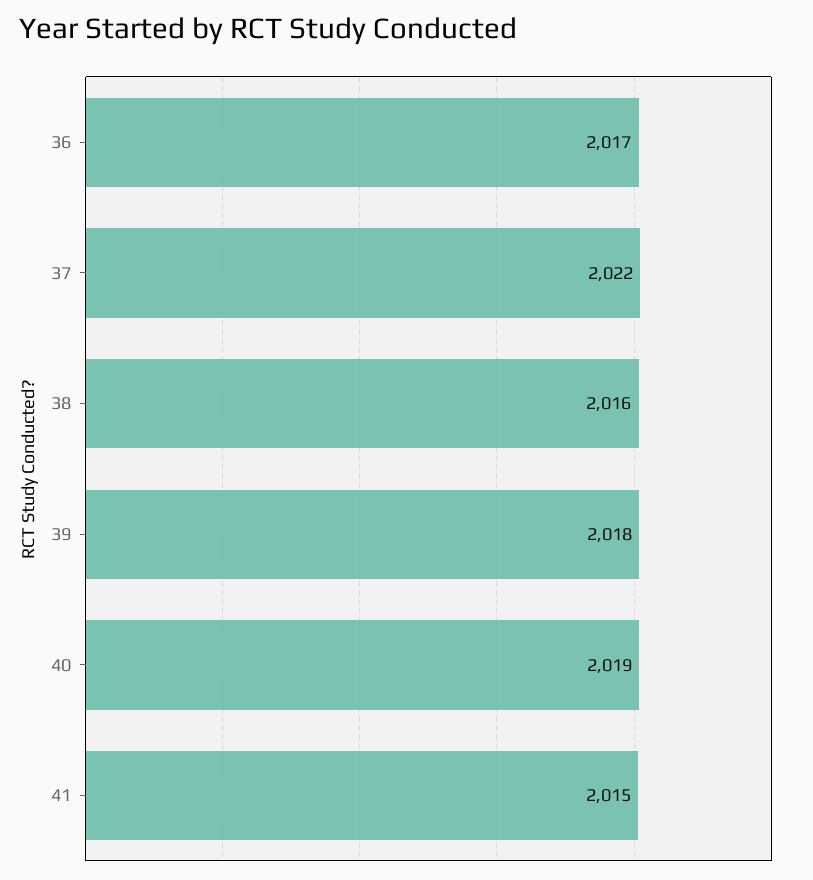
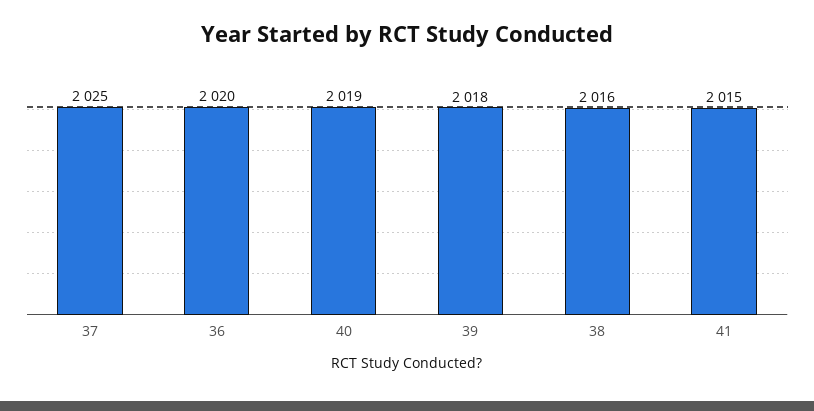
  {
-   "36": 2017,
+   "36": 2020,
-   "37": 2022,
+   "37": 2025,
    "38": 2016,
    "39": 2018,
    "40": 2019,
    "41": 2015
  }

